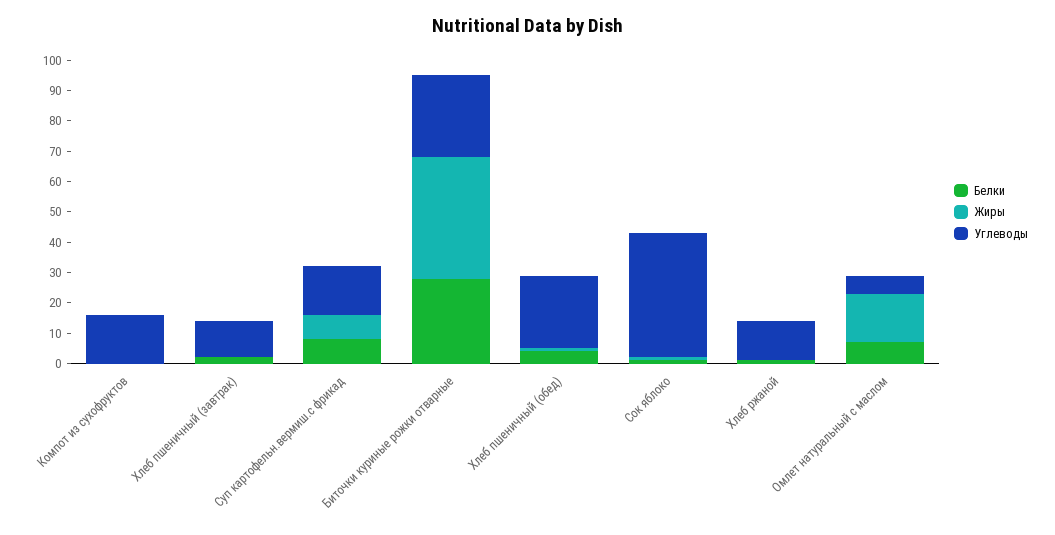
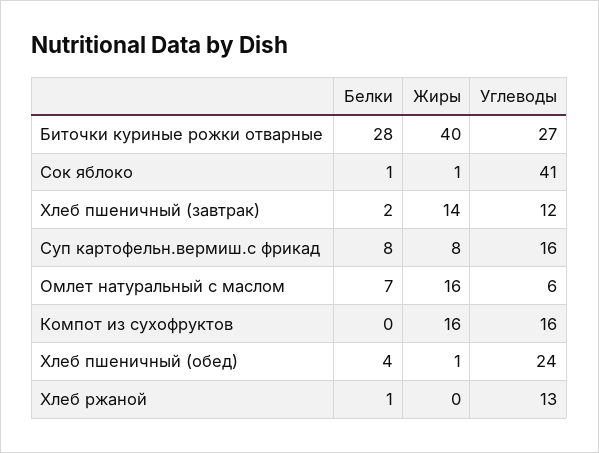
  {
    "Белки": {
      "Компот из сухофруктов": 0,
      "Хлеб пшеничный (завтрак)": 2,
      "Суп картофельн.вермиш.с фрикад": 8,
      "Биточки куриные рожки отварные": 28,
      "Хлеб пшеничный (обед)": 4,
      "Сок яблоко": 1,
      "Хлеб ржаной": 1,
      "Омлет натуральный с маслом": 7
    },
    "Жиры": {
-     "Компот из сухофруктов": 0,
+     "Компот из сухофруктов": 16,
-     "Хлеб пшеничный (завтрак)": 0,
+     "Хлеб пшеничный (завтрак)": 14,
      "Суп картофельн.вермиш.с фрикад": 8,
      "Биточки куриные рожки отварные": 40,
      "Хлеб пшеничный (обед)": 1,
      "Сок яблоко": 1,
      "Хлеб ржаной": 0,
      "Омлет натуральный с маслом": 16
    },
    "Углеводы": {
      "Компот из сухофруктов": 16,
      "Хлеб пшеничный (завтрак)": 12,
      "Суп картофельн.вермиш.с фрикад": 16,
      "Биточки куриные рожки отварные": 27,
      "Хлеб пшеничный (обед)": 24,
      "Сок яблоко": 41,
      "Хлеб ржаной": 13,
      "Омлет натуральный с маслом": 6
    }
  }

